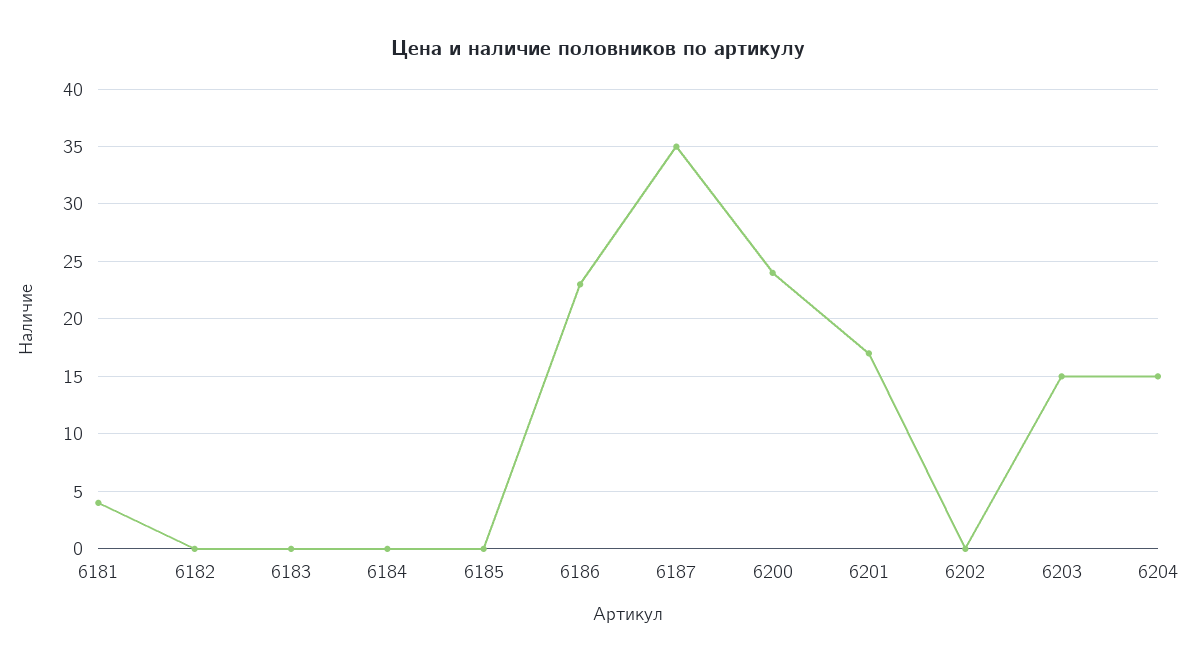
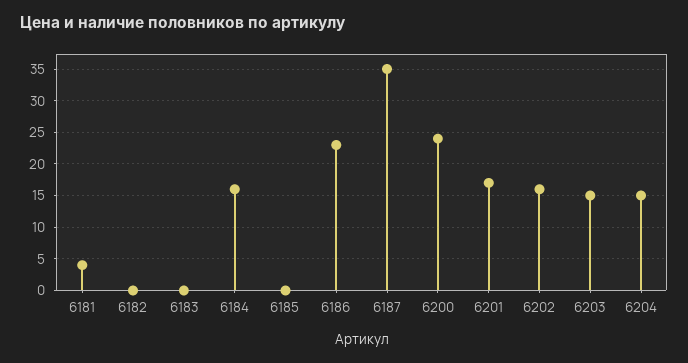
  {
    "6181": 4,
    "6182": 0,
    "6183": 0,
-   "6184": 0,
+   "6184": 16,
    "6185": 0,
    "6186": 23,
    "6187": 35,
    "6200": 24,
    "6201": 17,
-   "6202": 0,
+   "6202": 16,
    "6203": 15,
    "6204": 15
  }

